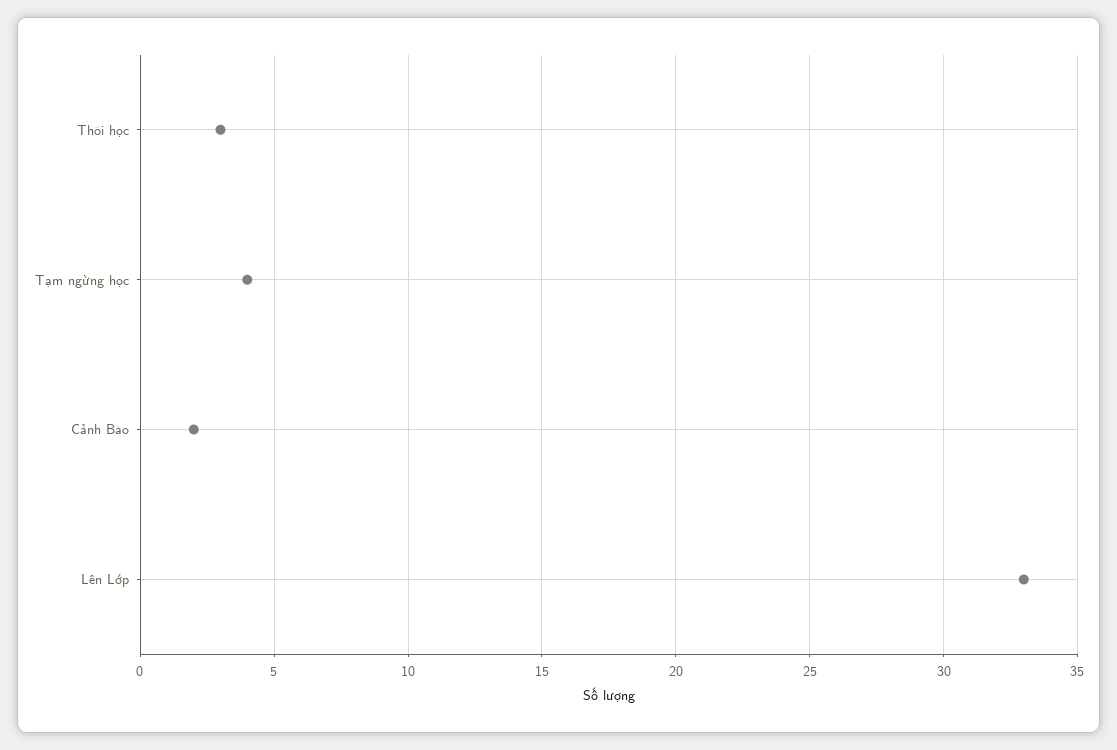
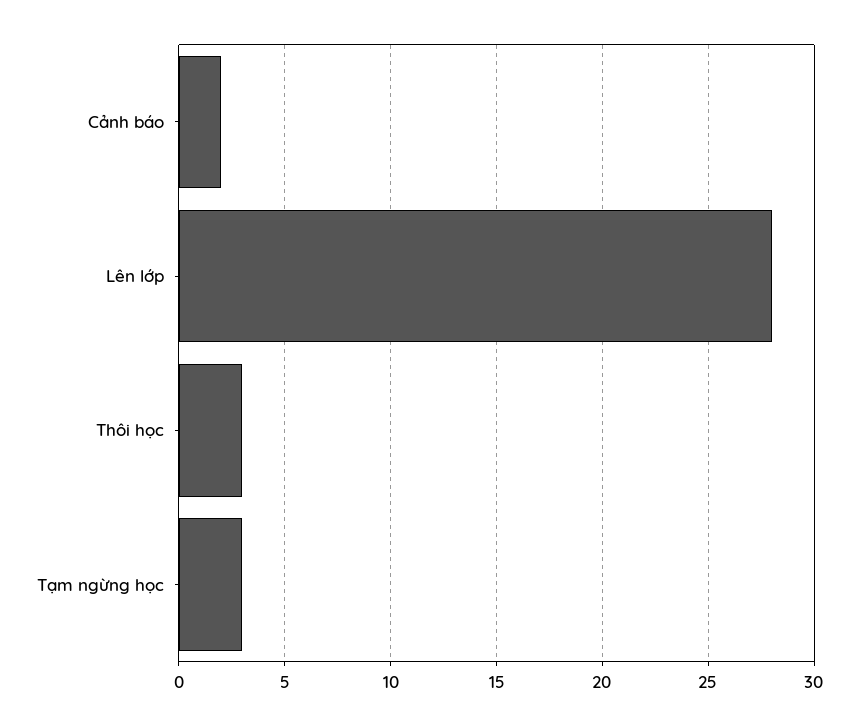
  {
    "Thôi học": 3,
-   "Tạm ngừng học": 4,
+   "Tạm ngừng học": 3,
    "Cảnh Báo": 2,
-   "Lên Lớp": 33
+   "Lên Lớp": 28
  }

